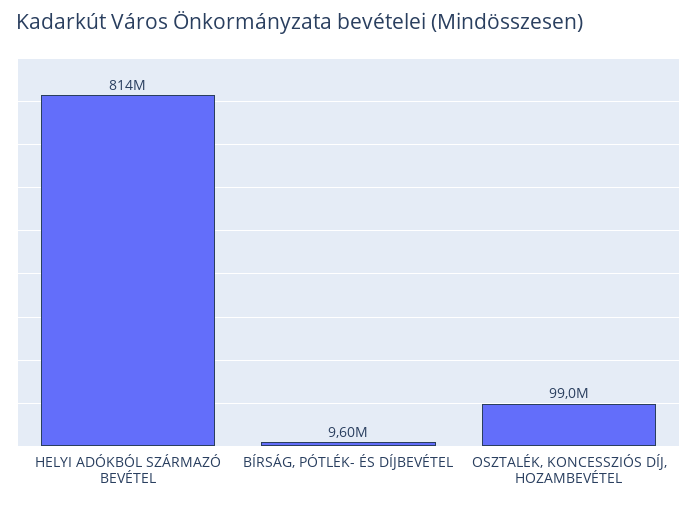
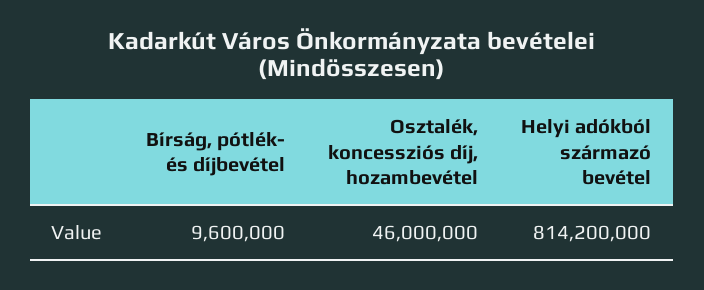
  {
    "HELYI ADÓKBÓL SZÁRMAZÓ BEVÉTEL": 814200000,
    "BÍRSÁG, PÓTLÉK- ÉS DÍJBEVÉTEL": 9600000,
-   "OSZTALÉK, KONCESSZIÓS DÍJ, HOZAMBEVÉTEL": 99000000
+   "OSZTALÉK, KONCESSZIÓS DÍJ, HOZAMBEVÉTEL": 46000000
  }

